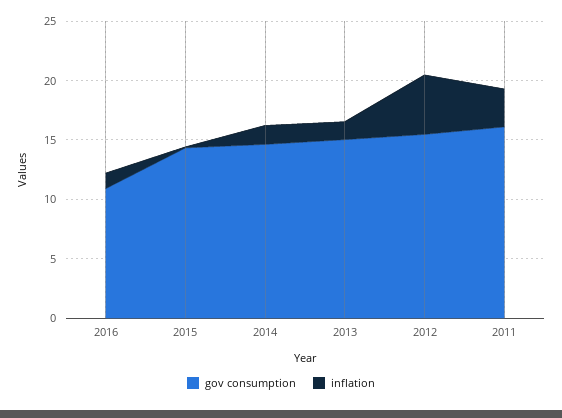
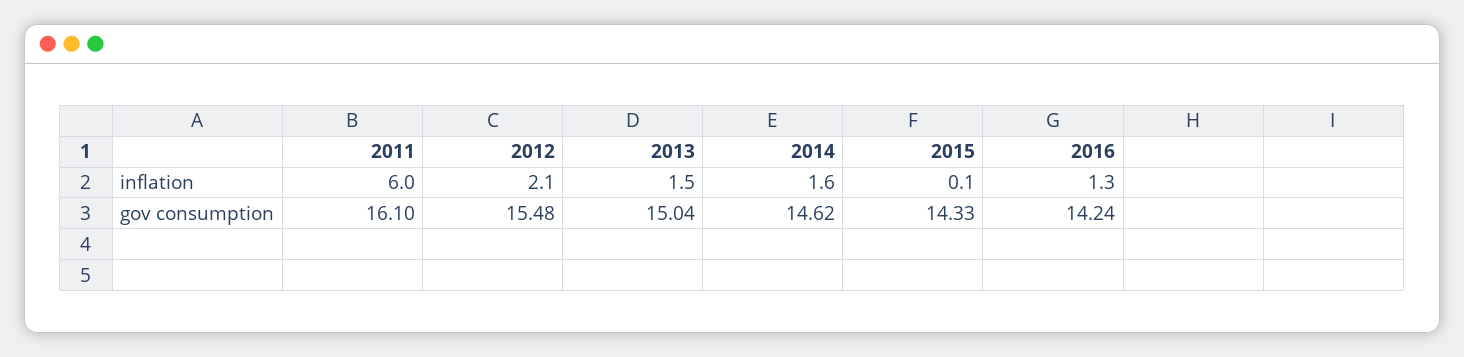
  {
    "gov consumption": {
-     "2016": 11,
+     "2016": 14.24,
      "2015": 14.33,
      "2014": 14.62,
      "2013": 15.04,
      "2012": 15.48,
      "2011": 16.1
    },
    "inflation": {
      "2016": 1.3,
      "2015": 0.1,
      "2014": 1.6,
      "2013": 1.5,
-     "2012": 5,
+     "2012": 2.1,
-     "2011": 3
+     "2011": 6
    }
  }

